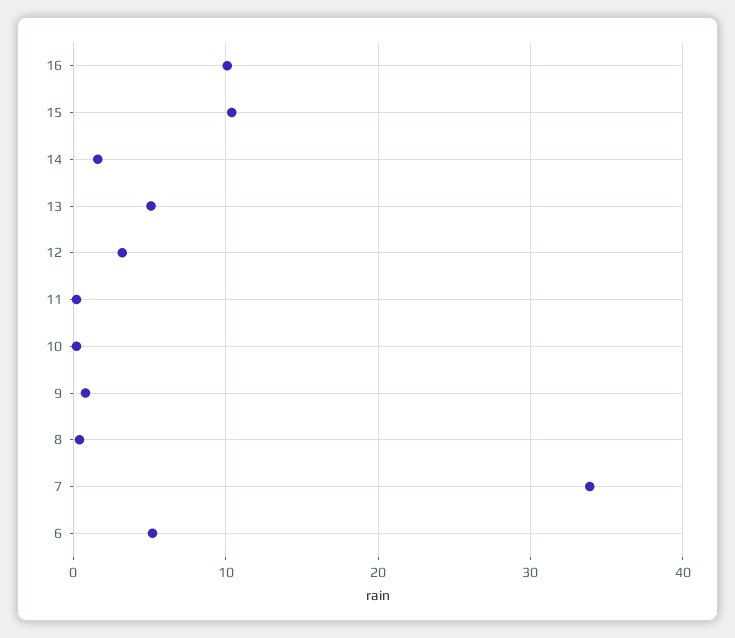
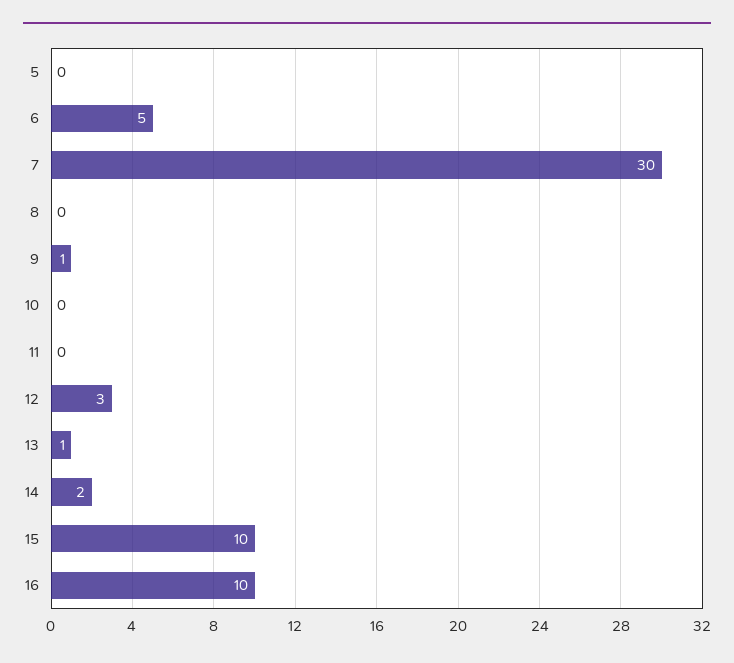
  {
    "16": 10,
    "15": 10,
    "14": 2,
-   "13": 5,
+   "13": 1,
    "12": 3,
    "11": 0,
    "10": 0,
    "9": 1,
    "8": 0,
-   "7": 34,
+   "7": 30,
-   "6": 5
+   "6": 5,
+   "5": 0
  }

